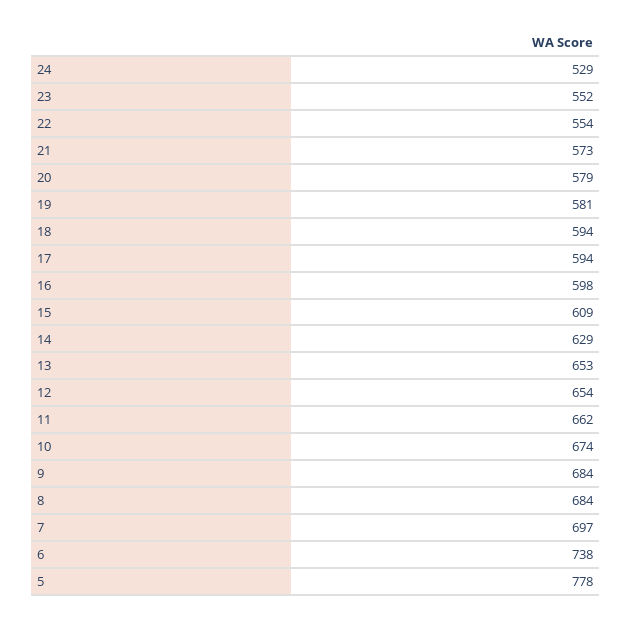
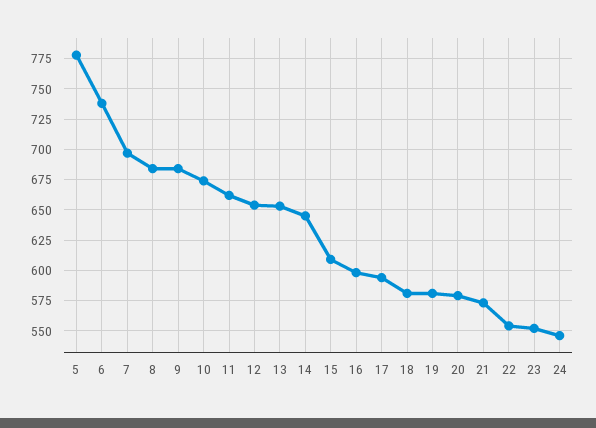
  {
-   "24": 529,
+   "24": 545,
    "23": 552,
    "22": 554,
    "21": 573,
    "20": 579,
    "19": 581,
-   "18": 594,
+   "18": 580,
    "17": 594,
    "16": 598,
    "15": 609,
-   "14": 629,
+   "14": 645,
    "13": 653,
    "12": 654,
    "11": 662,
    "10": 674,
    "9": 684,
    "8": 684,
    "7": 697,
    "6": 738,
    "5": 778
  }

